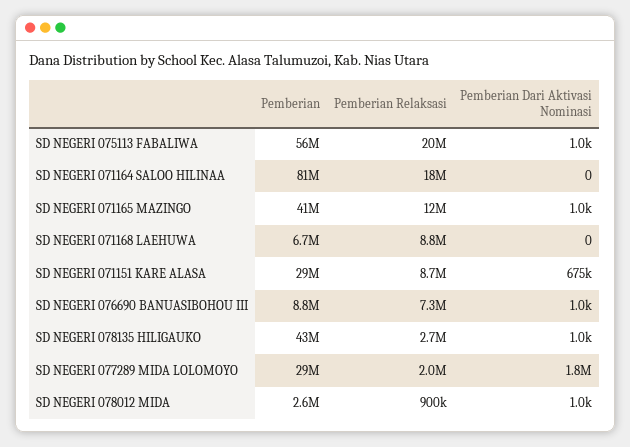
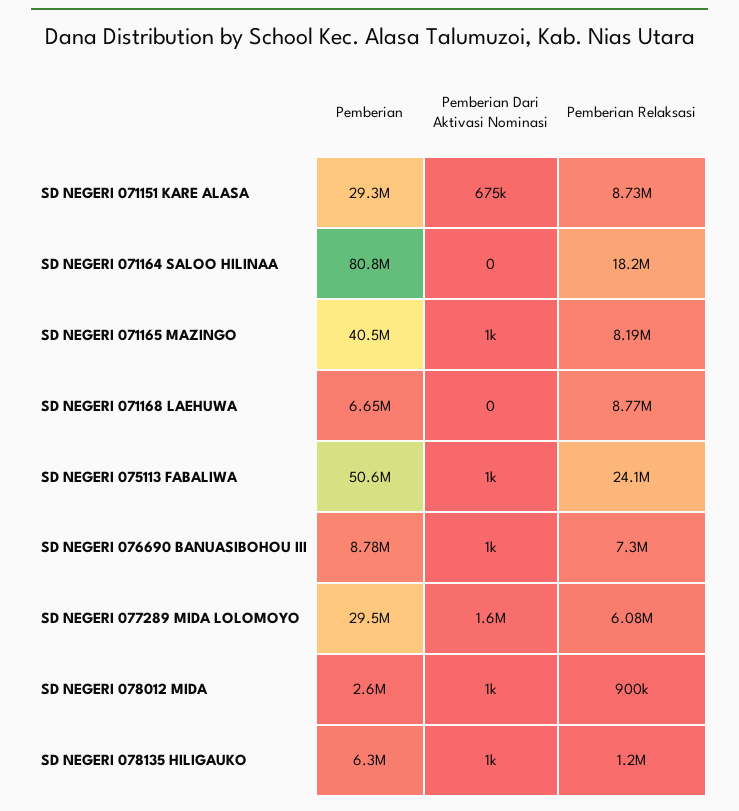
  {
    "Pemberian": {
-     "SD NEGERI 075113 FABALIWA": 56000000,
+     "SD NEGERI 075113 FABALIWA": 50600000,
      "SD NEGERI 071164 SALOO HILINAA": 80800000,
      "SD NEGERI 071165 MAZINGO": 40500000,
      "SD NEGERI 071168 LAEHUWA": 6650000,
      "SD NEGERI 071151 KARE ALASA": 29300000,
      "SD NEGERI 076690 BANUASIBOHOU III": 8780000,
-     "SD NEGERI 078135 HILIGAUKO": 43000000,
+     "SD NEGERI 078135 HILIGAUKO": 6300000,
      "SD NEGERI 077289 MIDA LOLOMOYO": 29500000,
      "SD NEGERI 078012 MIDA": 2600000
    },
    "Pemberian Relaksasi": {
-     "SD NEGERI 075113 FABALIWA": 20000000,
+     "SD NEGERI 075113 FABALIWA": 24100000,
      "SD NEGERI 071164 SALOO HILINAA": 18200000,
-     "SD NEGERI 071165 MAZINGO": 12000000,
+     "SD NEGERI 071165 MAZINGO": 8190000,
      "SD NEGERI 071168 LAEHUWA": 8770000,
      "SD NEGERI 071151 KARE ALASA": 8730000,
      "SD NEGERI 076690 BANUASIBOHOU III": 7300000,
-     "SD NEGERI 078135 HILIGAUKO": 2700000,
+     "SD NEGERI 078135 HILIGAUKO": 1200000,
-     "SD NEGERI 077289 MIDA LOLOMOYO": 2000000,
+     "SD NEGERI 077289 MIDA LOLOMOYO": 6080000,
      "SD NEGERI 078012 MIDA": 900000
    },
    "Pemberian Dari Aktivasi Nominasi": {
      "SD NEGERI 075113 FABALIWA": 1000,
      "SD NEGERI 071164 SALOO HILINAA": 0,
      "SD NEGERI 071165 MAZINGO": 1000,
      "SD NEGERI 071168 LAEHUWA": 0,
      "SD NEGERI 071151 KARE ALASA": 675000,
      "SD NEGERI 076690 BANUASIBOHOU III": 1000,
      "SD NEGERI 078135 HILIGAUKO": 1000,
-     "SD NEGERI 077289 MIDA LOLOMOYO": 1800000,
+     "SD NEGERI 077289 MIDA LOLOMOYO": 1600000,
      "SD NEGERI 078012 MIDA": 1000
    }
  }

